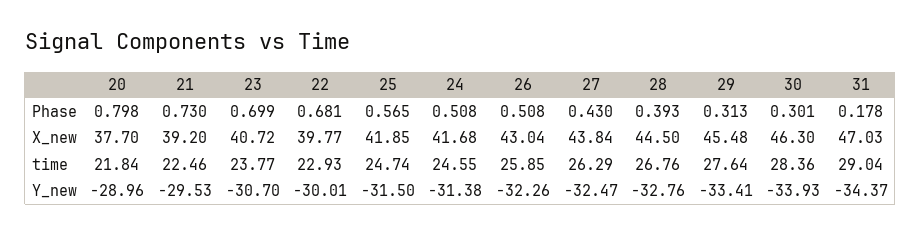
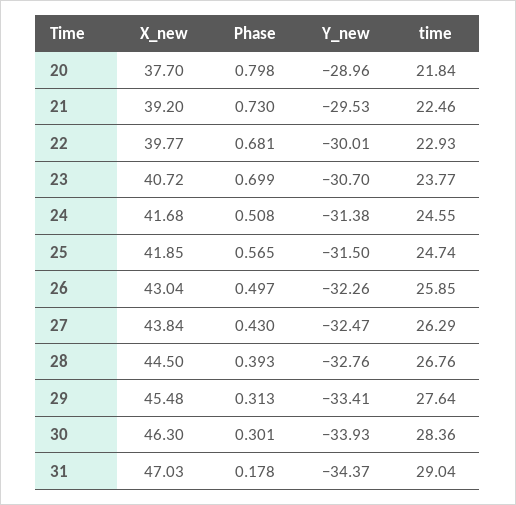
  {
    "20": {
      "Phase": 0.798,
      "X_new": 37.7,
      "time": 21.84,
      "Y_new": -28.96
    },
    "21": {
      "Phase": 0.73,
      "X_new": 39.2,
      "time": 22.46,
      "Y_new": -29.53
    },
    "23": {
      "Phase": 0.699,
      "X_new": 40.72,
      "time": 23.77,
      "Y_new": -30.7
    },
    "22": {
      "Phase": 0.681,
      "X_new": 39.77,
      "time": 22.93,
      "Y_new": -30.01
    },
    "25": {
      "Phase": 0.565,
      "X_new": 41.85,
      "time": 24.74,
      "Y_new": -31.5
    },
    "24": {
      "Phase": 0.508,
      "X_new": 41.68,
      "time": 24.55,
      "Y_new": -31.38
    },
    "26": {
-     "Phase": 0.508,
+     "Phase": 0.497,
      "X_new": 43.04,
      "time": 25.85,
      "Y_new": -32.26
    },
    "27": {
      "Phase": 0.43,
      "X_new": 43.84,
      "time": 26.29,
      "Y_new": -32.47
    },
    "28": {
      "Phase": 0.393,
      "X_new": 44.5,
      "time": 26.76,
      "Y_new": -32.76
    },
    "29": {
      "Phase": 0.313,
      "X_new": 45.48,
      "time": 27.64,
      "Y_new": -33.41
    },
    "30": {
      "Phase": 0.301,
      "X_new": 46.3,
      "time": 28.36,
      "Y_new": -33.93
    },
    "31": {
      "Phase": 0.178,
      "X_new": 47.03,
      "time": 29.04,
      "Y_new": -34.37
    }
  }

